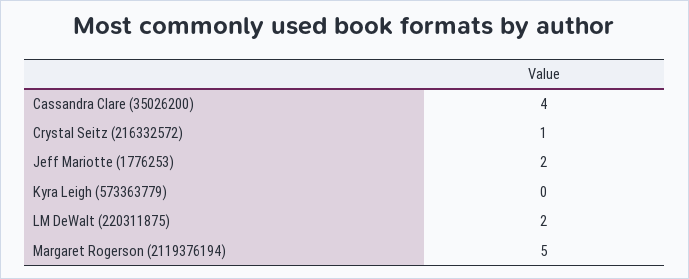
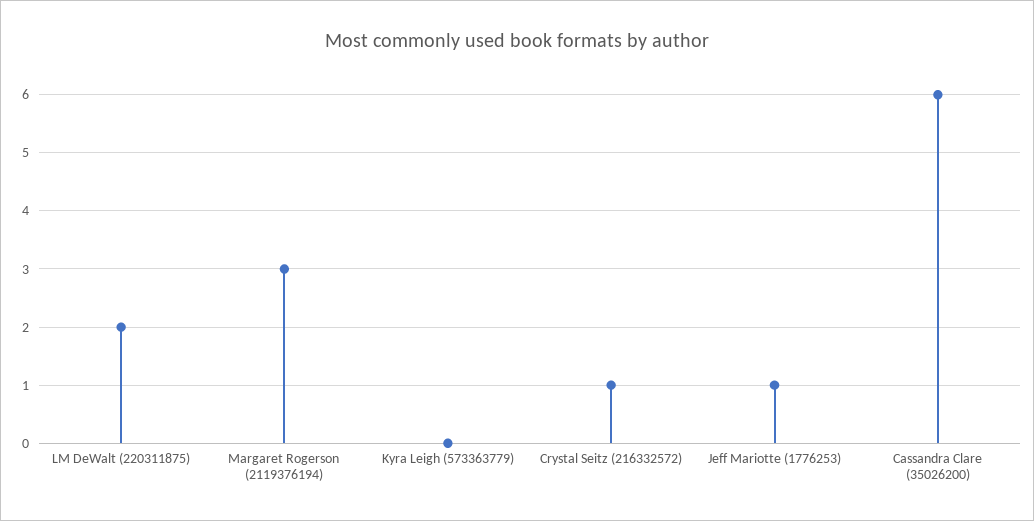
  {
-   "Cassandra Clare (35026200)": 4,
+   "Cassandra Clare (35026200)": 6,
    "Crystal Seitz (216332572)": 1,
-   "Jeff Mariotte (1776253)": 2,
+   "Jeff Mariotte (1776253)": 1,
    "Kyra Leigh (573363779)": 0,
    "LM DeWalt (220311875)": 2,
-   "Margaret Rogerson (2119376194)": 5
+   "Margaret Rogerson (2119376194)": 3
  }

